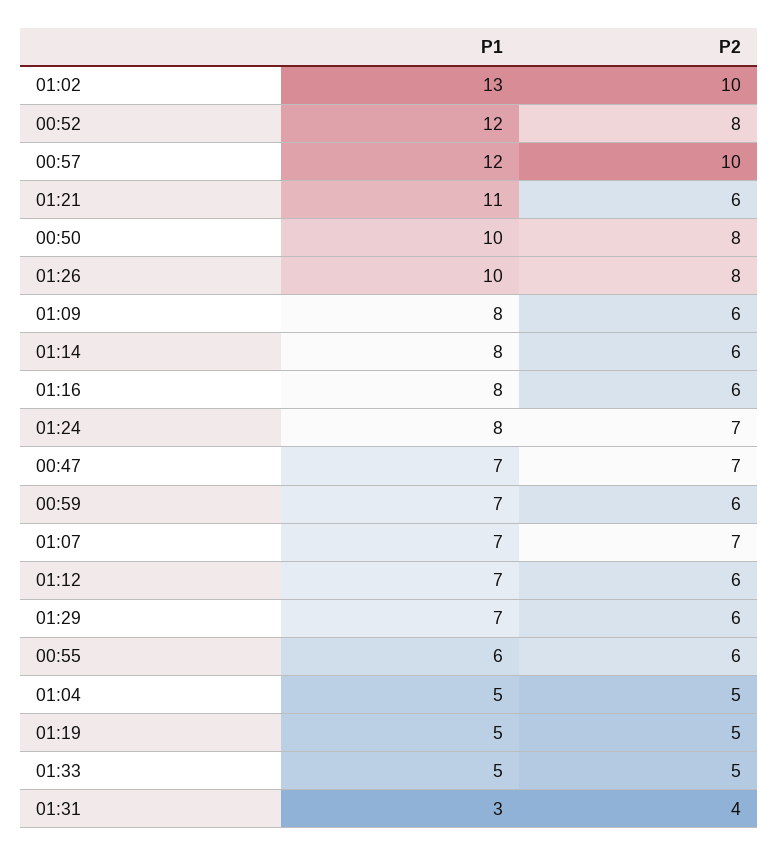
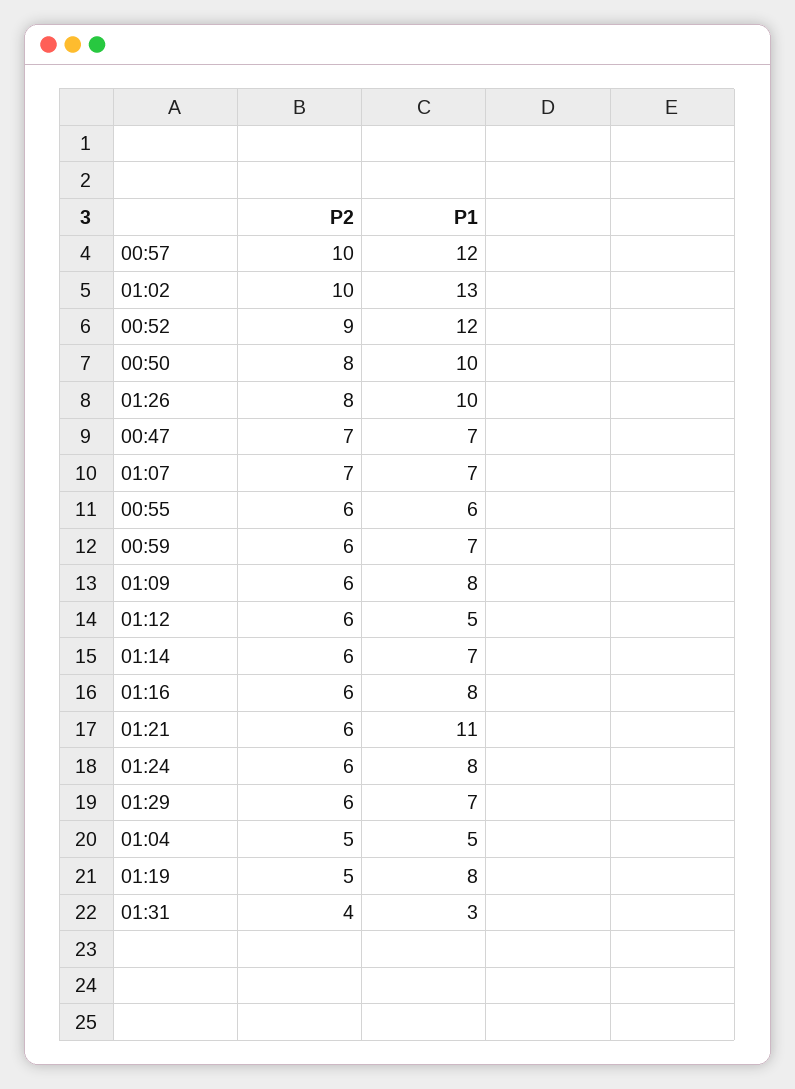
  {
    "P1": {
      "01:02": 13,
      "00:52": 12,
      "00:57": 12,
      "01:21": 11,
      "00:50": 10,
      "01:26": 10,
      "01:09": 8,
-     "01:14": 8,
+     "01:14": 7,
      "01:16": 8,
      "01:24": 8,
      "00:47": 7,
      "00:59": 7,
      "01:07": 7,
-     "01:12": 7,
+     "01:12": 5,
      "01:29": 7,
      "00:55": 6,
      "01:04": 5,
-     "01:19": 5,
+     "01:19": 8,
-     "01:33": 5,
      "01:31": 3
    },
    "P2": {
      "01:02": 10,
-     "00:52": 8,
+     "00:52": 9,
      "00:57": 10,
      "01:21": 6,
      "00:50": 8,
      "01:26": 8,
      "01:09": 6,
      "01:14": 6,
      "01:16": 6,
-     "01:24": 7,
+     "01:24": 6,
      "00:47": 7,
      "00:59": 6,
      "01:07": 7,
      "01:12": 6,
      "01:29": 6,
      "00:55": 6,
      "01:04": 5,
      "01:19": 5,
-     "01:33": 5,
      "01:31": 4
    }
  }

